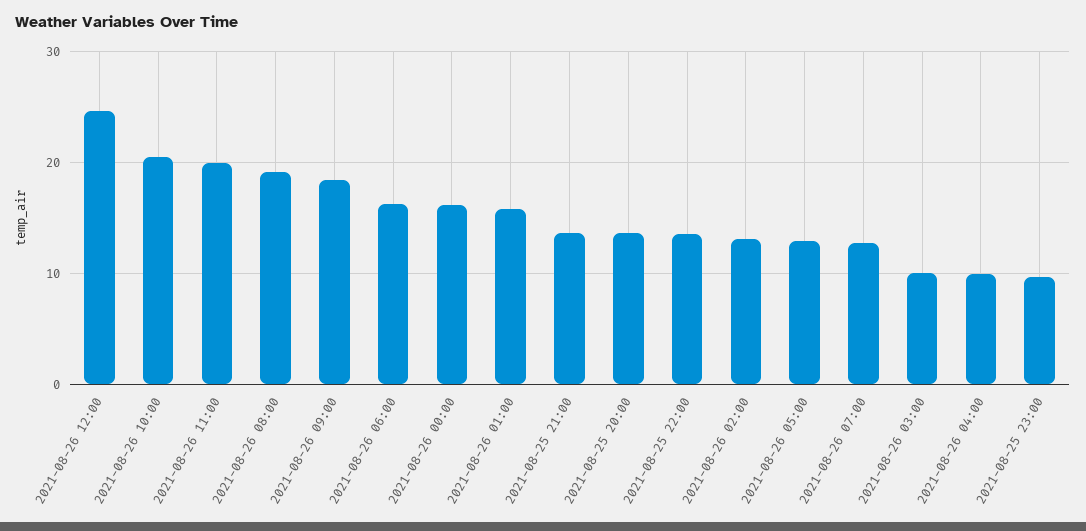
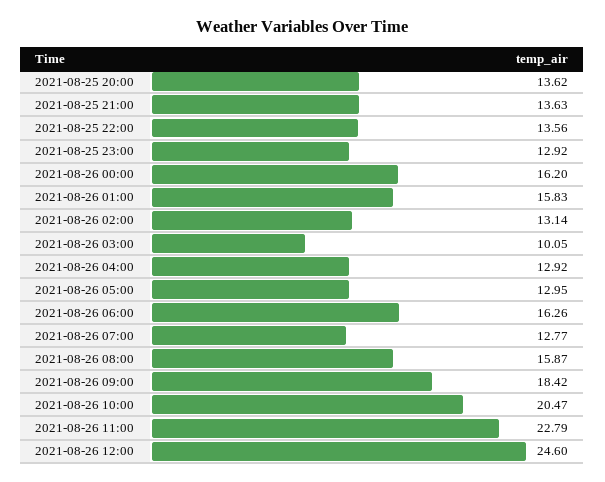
  {
    "2021-08-26 12:00": 24.6,
    "2021-08-26 10:00": 20.47,
-   "2021-08-26 11:00": 20,
+   "2021-08-26 11:00": 22.79,
-   "2021-08-26 08:00": 19,
+   "2021-08-26 08:00": 15.87,
    "2021-08-26 09:00": 18.42,
    "2021-08-26 06:00": 16.26,
    "2021-08-26 00:00": 16.2,
    "2021-08-26 01:00": 15.83,
    "2021-08-25 21:00": 13.63,
    "2021-08-25 20:00": 13.62,
    "2021-08-25 22:00": 13.56,
    "2021-08-26 02:00": 13.14,
    "2021-08-26 05:00": 12.95,
    "2021-08-26 07:00": 12.77,
    "2021-08-26 03:00": 10.05,
-   "2021-08-26 04:00": 10,
+   "2021-08-26 04:00": 12.92,
-   "2021-08-25 23:00": 10
+   "2021-08-25 23:00": 12.92
  }

